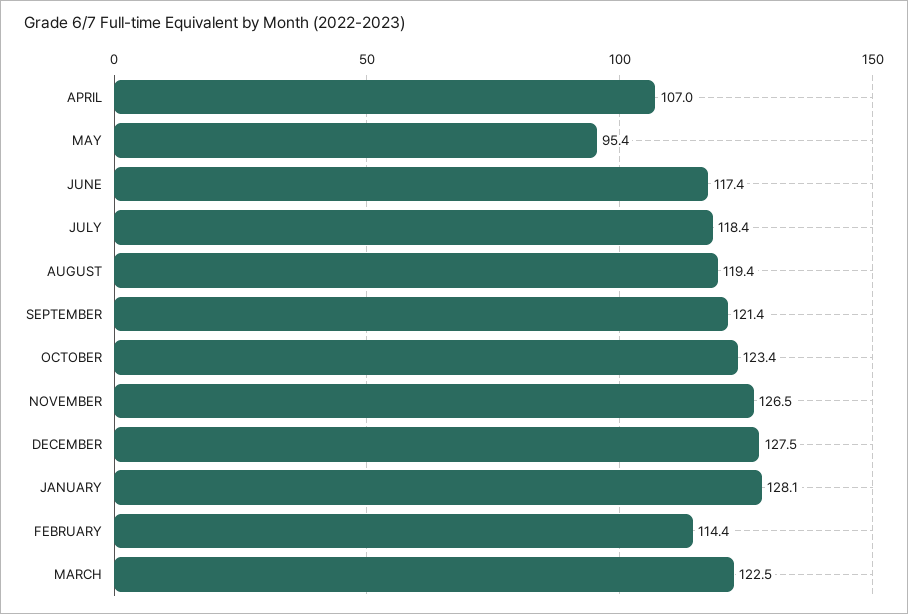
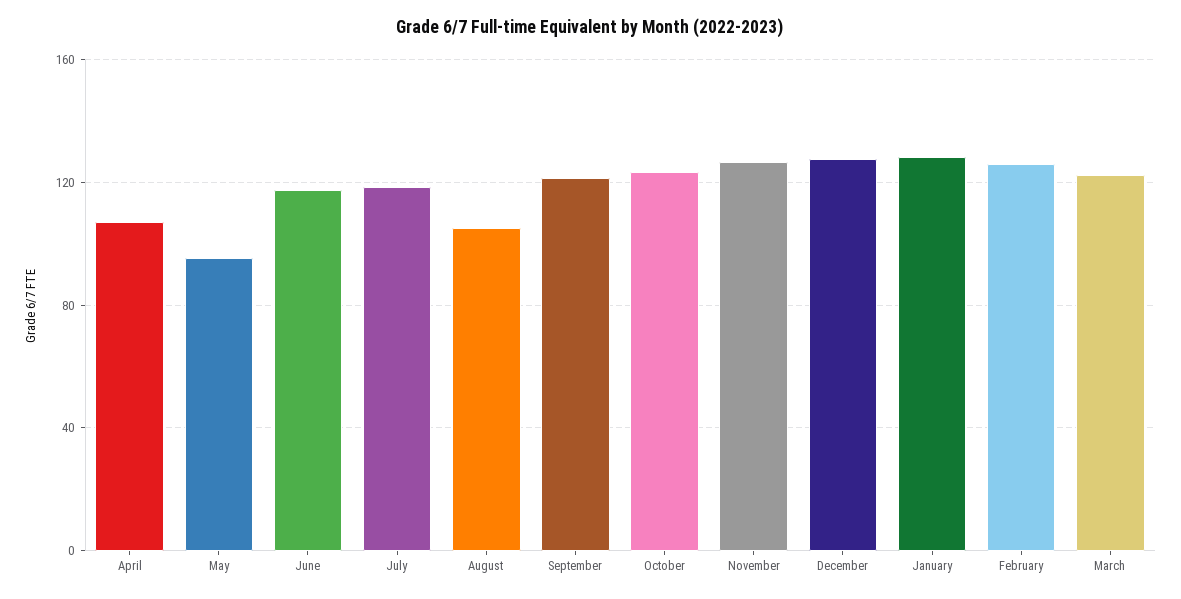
  {
    "APRIL": 107,
    "MAY": 95.4,
    "JUNE": 117.4,
    "JULY": 118.4,
-   "AUGUST": 119.4,
+   "AUGUST": 105,
    "SEPTEMBER": 121.4,
    "OCTOBER": 123.4,
    "NOVEMBER": 126.5,
    "DECEMBER": 127.5,
    "JANUARY": 128.1,
-   "FEBRUARY": 114.4,
+   "FEBRUARY": 125,
    "MARCH": 122.5
  }

